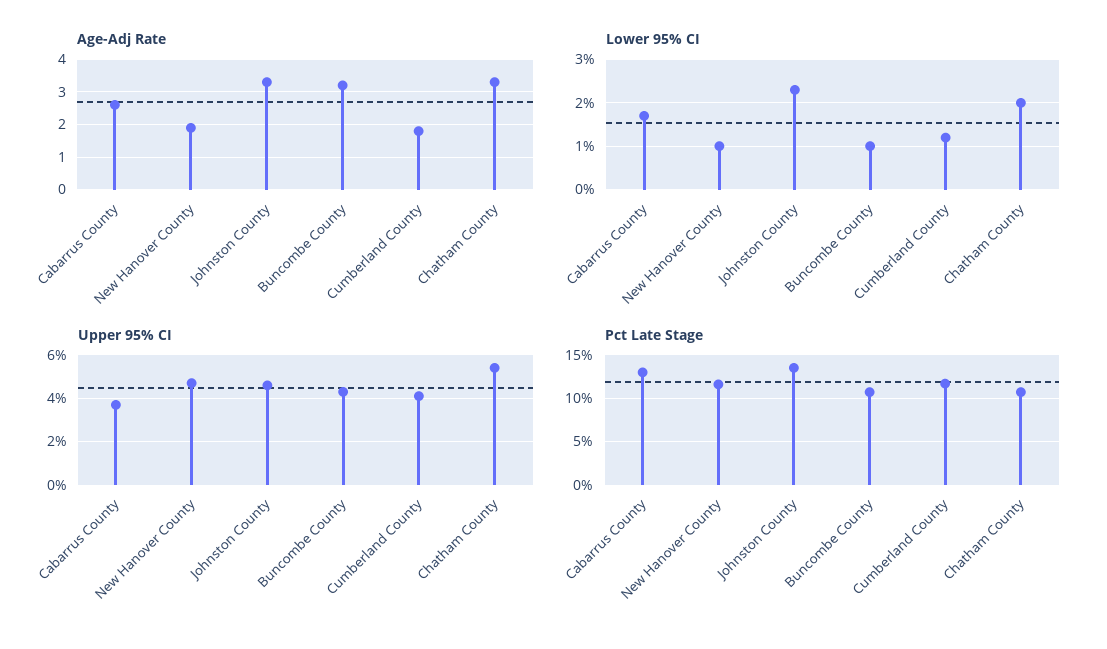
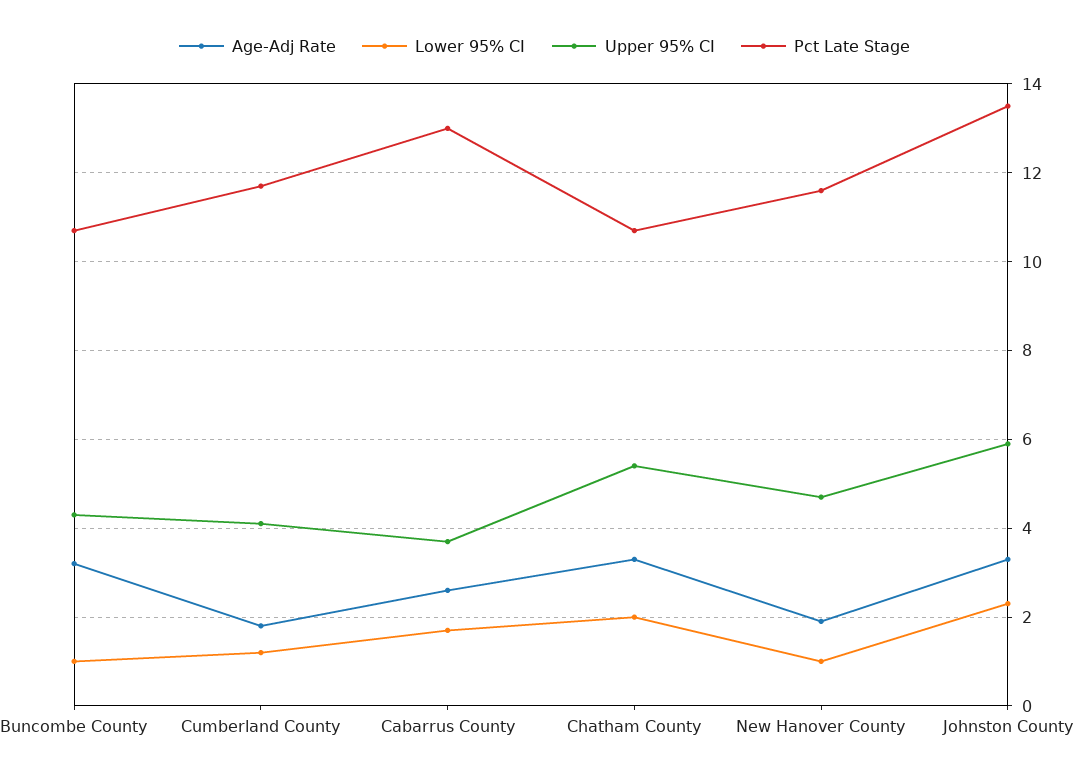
  {
    "Age-Adj Rate": {
      "Cabarrus County": 2.5,
      "New Hanover County": 2,
      "Johnston County": 3.5,
      "Buncombe County": 3,
      "Cumberland County": 2,
      "Chatham County": 3.5
    },
    "Lower 95% CI": {
      "Cabarrus County": 1.5,
      "New Hanover County": 1,
      "Johnston County": 2.5,
      "Buncombe County": 1,
      "Cumberland County": 1,
      "Chatham County": 2
    },
    "Upper 95% CI": {
      "Cabarrus County": 3.5,
      "New Hanover County": 4.5,
-     "Johnston County": 4.5,
+     "Johnston County": 6,
      "Buncombe County": 4.5,
      "Cumberland County": 4,
      "Chatham County": 5.5
    },
    "Pct Late Stage": {
      "Cabarrus County": 13,
      "New Hanover County": 11.5,
      "Johnston County": 13.5,
      "Buncombe County": 10.5,
      "Cumberland County": 11.5,
      "Chatham County": 10.5
    }
  }

